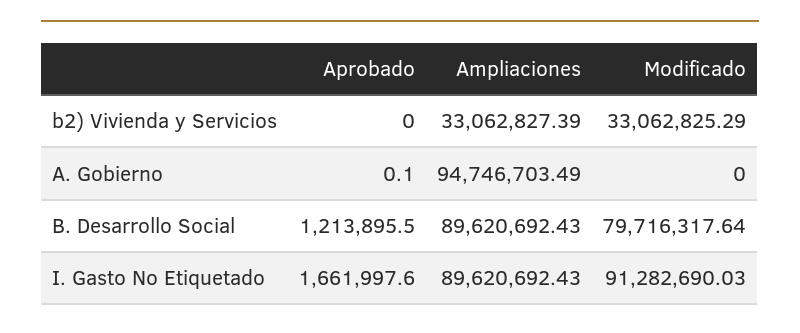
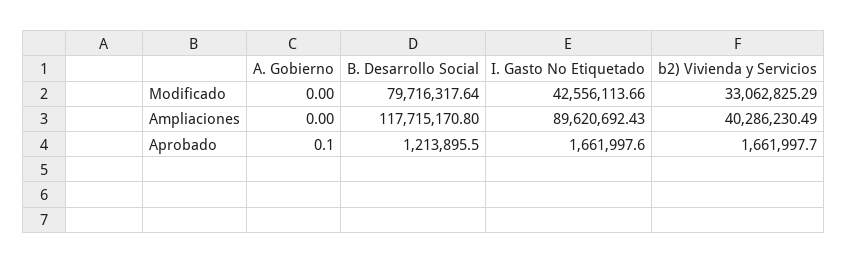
  {
    "Aprobado": {
-     "b2) Vivienda y Servicios": 0,
+     "b2) Vivienda y Servicios": 1661997.7,
      "A. Gobierno": 0.1,
      "B. Desarrollo Social": 1213895.5,
      "I. Gasto No Etiquetado": 1661997.6
    },
    "Ampliaciones": {
-     "b2) Vivienda y Servicios": 33062827.39,
+     "b2) Vivienda y Servicios": 40286230.49,
-     "A. Gobierno": 94746703.49,
+     "A. Gobierno": 0,
-     "B. Desarrollo Social": 89620692.43,
+     "B. Desarrollo Social": 117715170.8,
      "I. Gasto No Etiquetado": 89620692.43
    },
    "Modificado": {
      "b2) Vivienda y Servicios": 33062825.29,
      "A. Gobierno": 0,
      "B. Desarrollo Social": 79716317.64,
-     "I. Gasto No Etiquetado": 91282690.03
+     "I. Gasto No Etiquetado": 42556113.66
    }
  }

